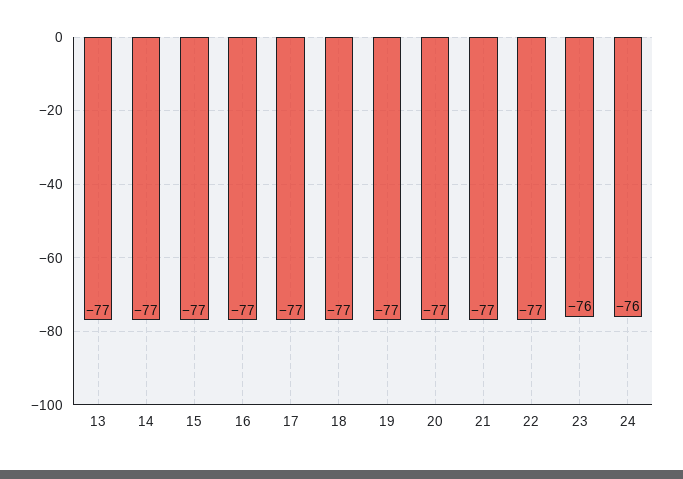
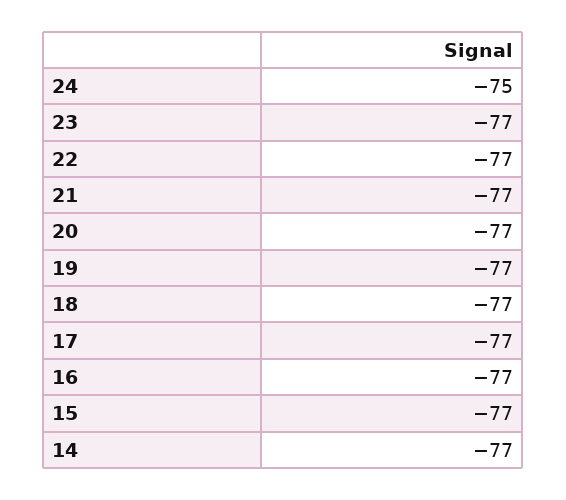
  {
-   "13": -77,
    "14": -77,
    "15": -77,
    "16": -77,
    "17": -77,
    "18": -77,
    "19": -77,
    "20": -77,
    "21": -77,
    "22": -77,
-   "23": -76,
+   "23": -77,
-   "24": -76
+   "24": -75
  }

